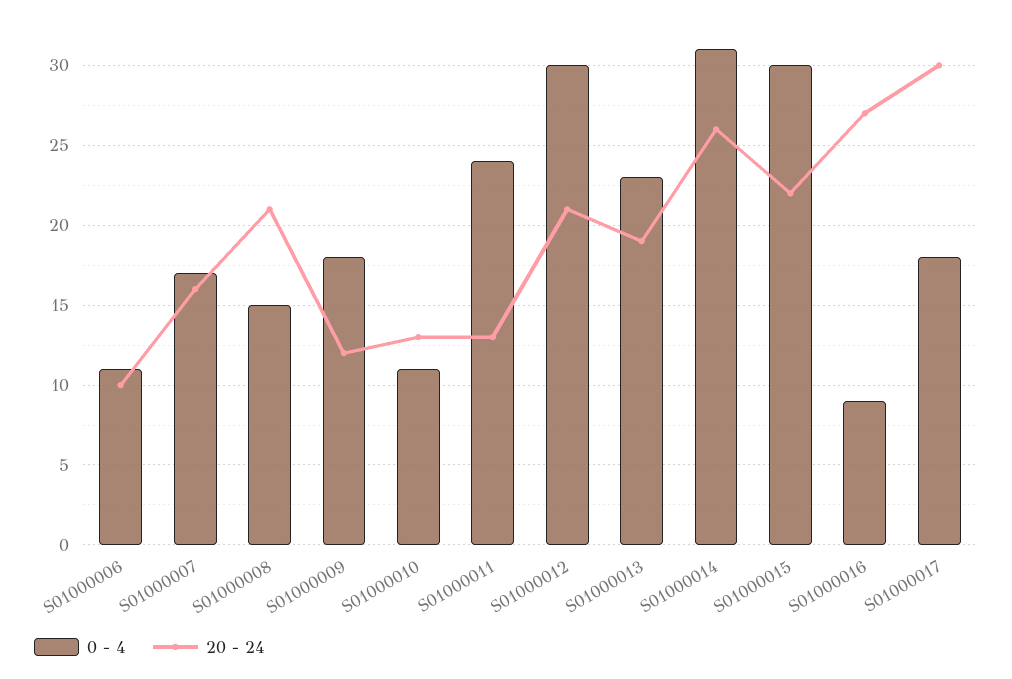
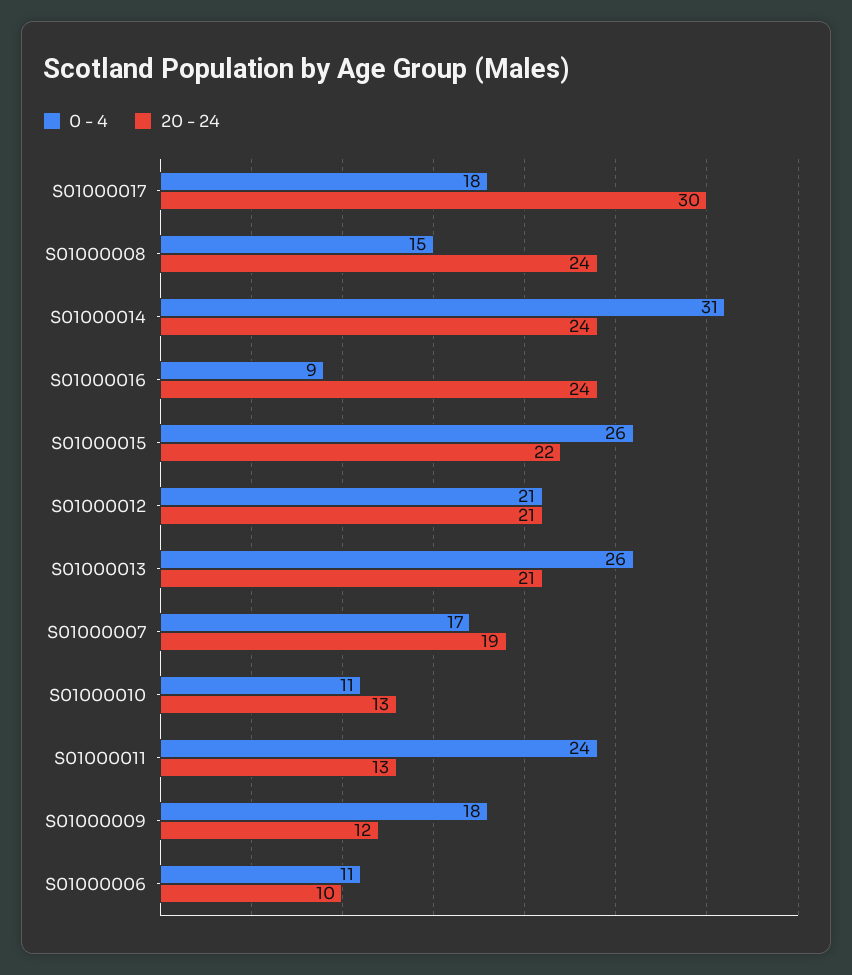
  {
    "0 - 4": {
      "S01000006": 11,
      "S01000007": 17,
      "S01000008": 15,
      "S01000009": 18,
      "S01000010": 11,
      "S01000011": 24,
-     "S01000012": 30,
+     "S01000012": 21,
-     "S01000013": 23,
+     "S01000013": 26,
      "S01000014": 31,
-     "S01000015": 30,
+     "S01000015": 26,
      "S01000016": 9,
      "S01000017": 18
    },
    "20 - 24": {
      "S01000006": 10,
-     "S01000007": 16,
+     "S01000007": 19,
-     "S01000008": 21,
+     "S01000008": 24,
      "S01000009": 12,
      "S01000010": 13,
      "S01000011": 13,
      "S01000012": 21,
-     "S01000013": 19,
+     "S01000013": 21,
-     "S01000014": 26,
+     "S01000014": 24,
      "S01000015": 22,
-     "S01000016": 27,
+     "S01000016": 24,
      "S01000017": 30
    }
  }

